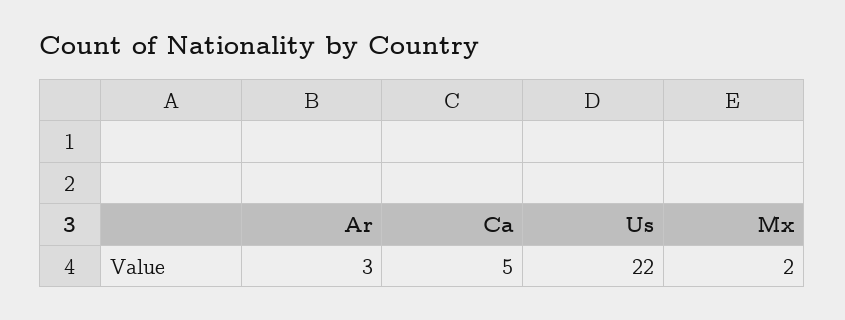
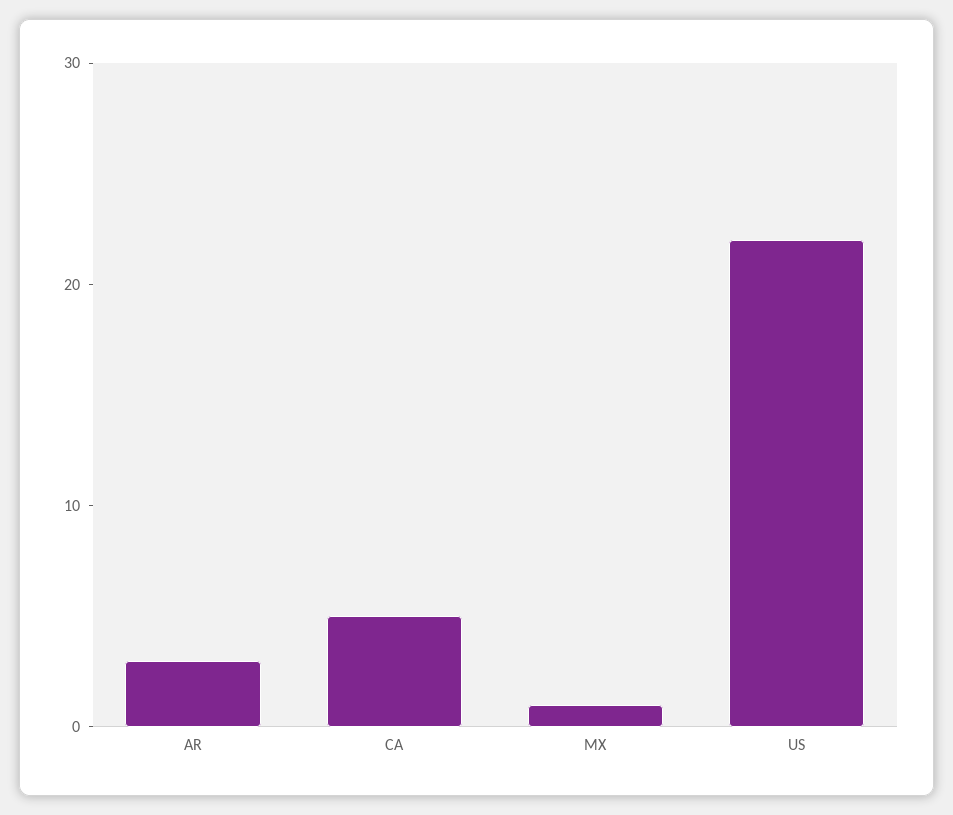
  {
    "Ar": 3,
    "Ca": 5,
    "Us": 22,
-   "Mx": 2
+   "Mx": 1
  }

